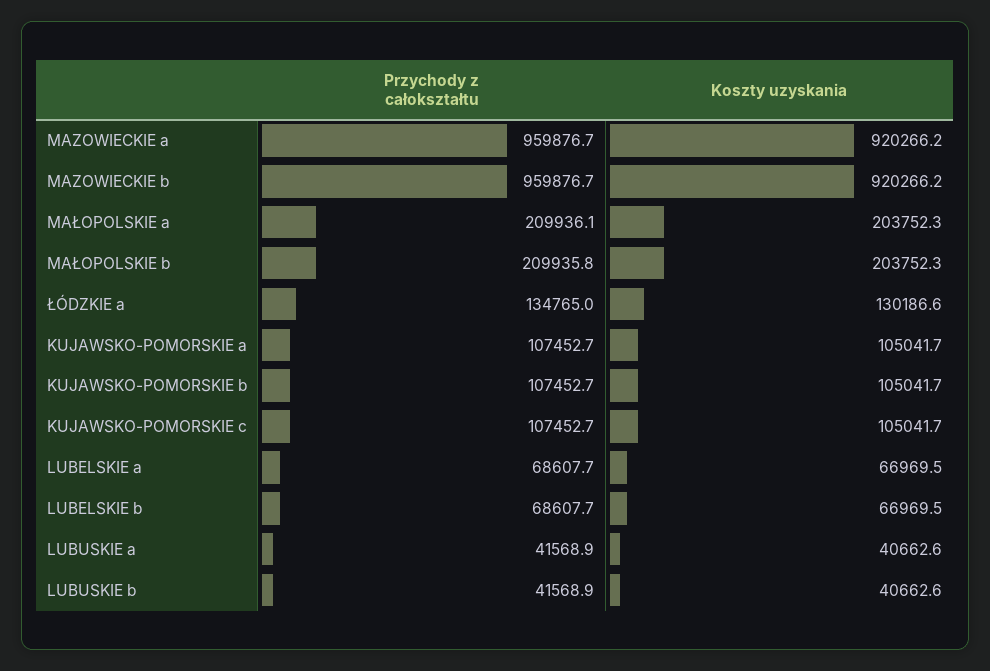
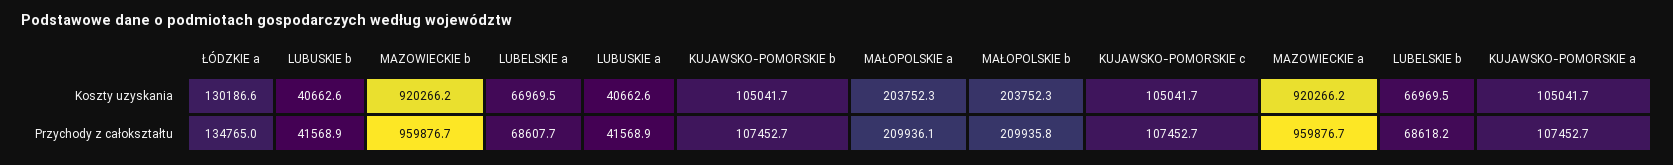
  {
    "Przychody z całokształtu": {
      "MAZOWIECKIE a": 959876.7,
      "MAZOWIECKIE b": 959876.7,
      "MAŁOPOLSKIE a": 209936.1,
      "MAŁOPOLSKIE b": 209935.8,
      "ŁÓDZKIE a": 134765,
      "KUJAWSKO-POMORSKIE a": 107452.7,
      "KUJAWSKO-POMORSKIE b": 107452.7,
      "KUJAWSKO-POMORSKIE c": 107452.7,
      "LUBELSKIE a": 68607.7,
-     "LUBELSKIE b": 68607.7,
+     "LUBELSKIE b": 68618.2,
      "LUBUSKIE a": 41568.9,
      "LUBUSKIE b": 41568.9
    },
    "Koszty uzyskania": {
      "MAZOWIECKIE a": 920266.2,
      "MAZOWIECKIE b": 920266.2,
      "MAŁOPOLSKIE a": 203752.3,
      "MAŁOPOLSKIE b": 203752.3,
      "ŁÓDZKIE a": 130186.6,
      "KUJAWSKO-POMORSKIE a": 105041.7,
      "KUJAWSKO-POMORSKIE b": 105041.7,
      "KUJAWSKO-POMORSKIE c": 105041.7,
      "LUBELSKIE a": 66969.5,
      "LUBELSKIE b": 66969.5,
      "LUBUSKIE a": 40662.6,
      "LUBUSKIE b": 40662.6
    }
  }

